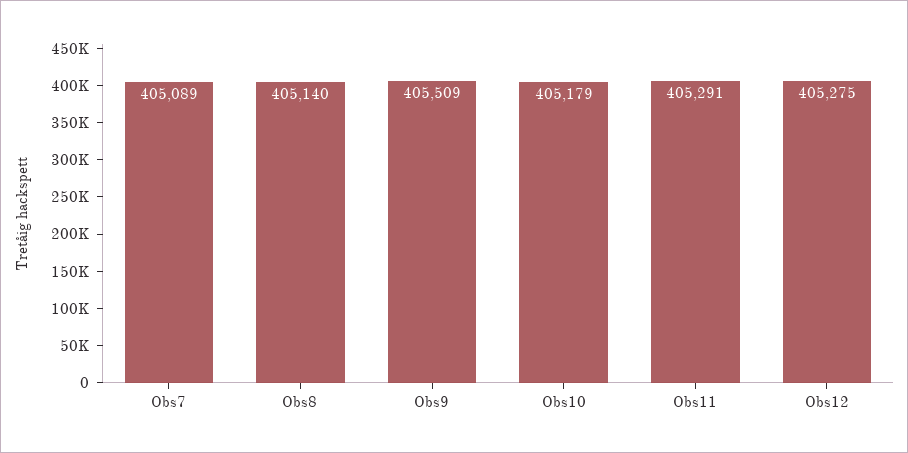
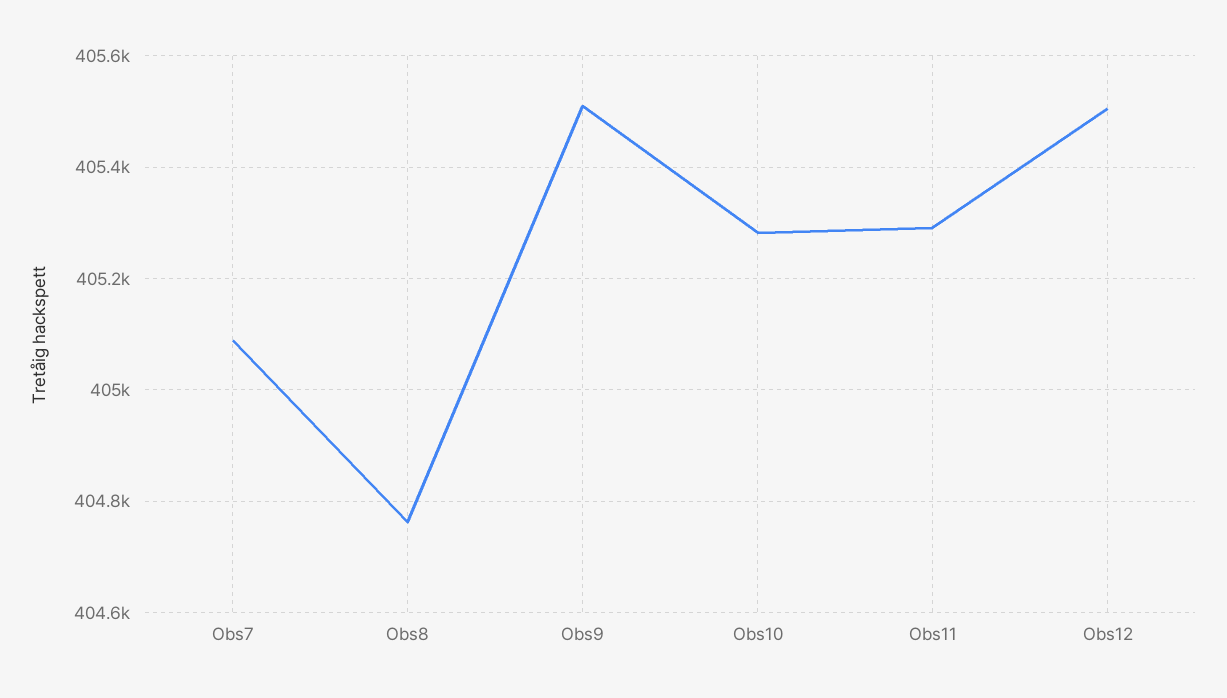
  {
    "Obs7": 405089,
-   "Obs8": 405140,
+   "Obs8": 404760,
    "Obs9": 405509,
-   "Obs10": 405179,
+   "Obs10": 405280,
    "Obs11": 405291,
-   "Obs12": 405275
+   "Obs12": 405500
  }

